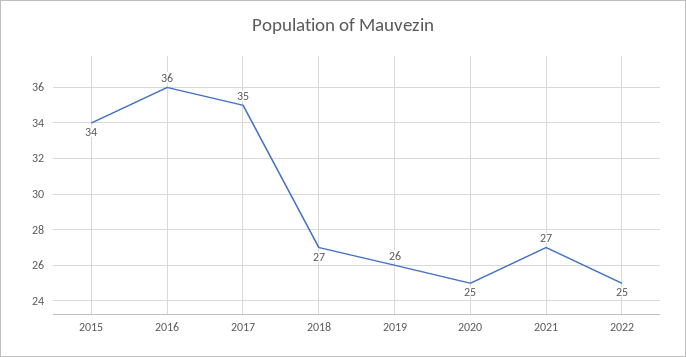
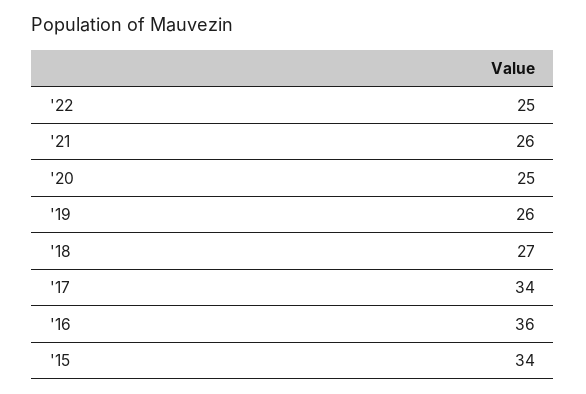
  {
    "2015": 34,
    "2016": 36,
-   "2017": 35,
+   "2017": 34,
    "2018": 27,
    "2019": 26,
    "2020": 25,
-   "2021": 27,
+   "2021": 26,
    "2022": 25
  }

